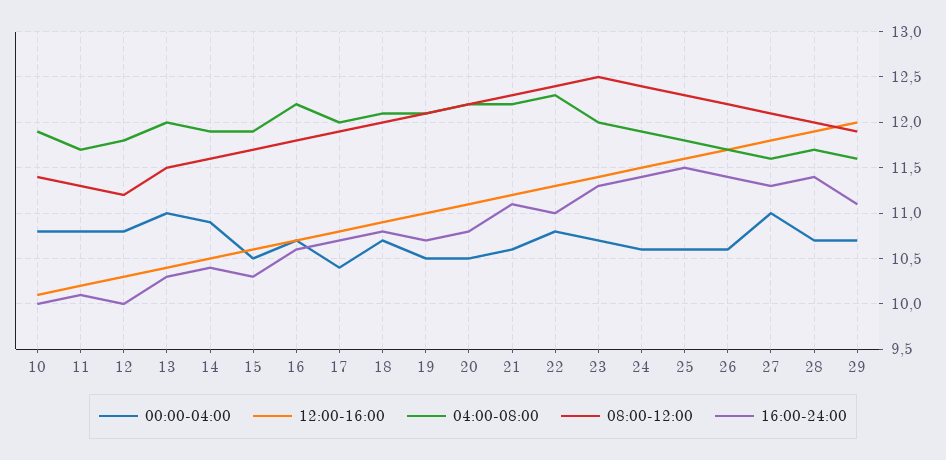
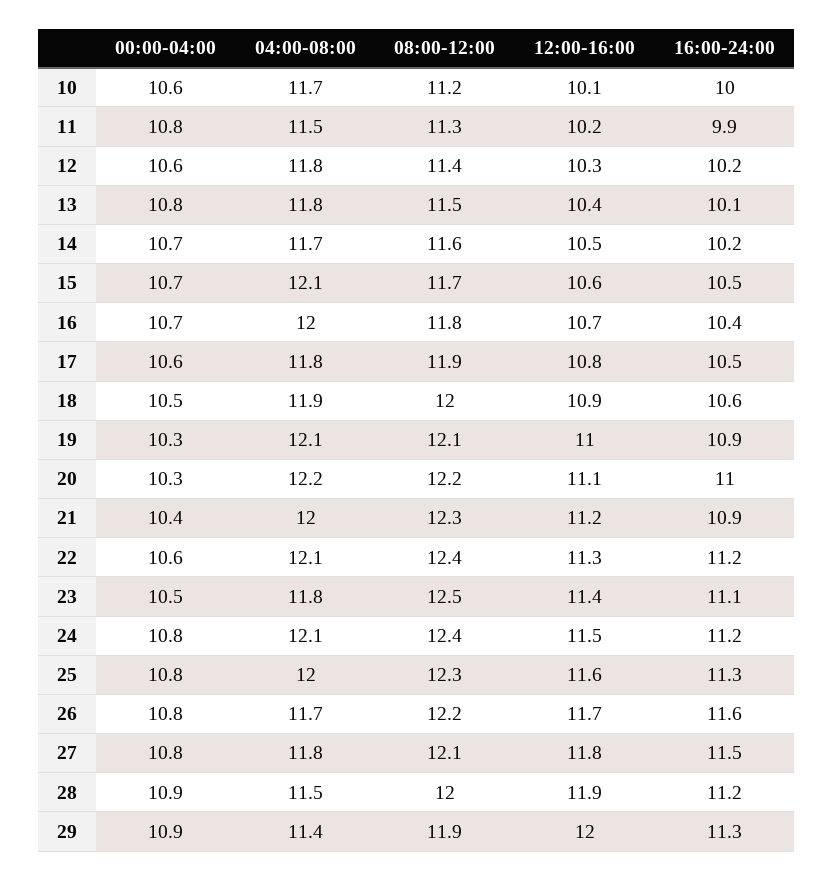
  {
    "00:00-04:00": {
-     "10": 10.8,
+     "10": 10.6,
      "11": 10.8,
-     "12": 10.8,
+     "12": 10.6,
-     "13": 11,
+     "13": 10.8,
-     "14": 10.9,
+     "14": 10.7,
-     "15": 10.5,
+     "15": 10.7,
      "16": 10.7,
-     "17": 10.4,
+     "17": 10.6,
-     "18": 10.7,
+     "18": 10.5,
-     "19": 10.5,
+     "19": 10.3,
-     "20": 10.5,
+     "20": 10.3,
-     "21": 10.6,
+     "21": 10.4,
-     "22": 10.8,
+     "22": 10.6,
-     "23": 10.7,
+     "23": 10.5,
-     "24": 10.6,
+     "24": 10.8,
-     "25": 10.6,
+     "25": 10.8,
-     "26": 10.6,
+     "26": 10.8,
-     "27": 11,
+     "27": 10.8,
-     "28": 10.7,
+     "28": 10.9,
-     "29": 10.7
+     "29": 10.9
    },
    "12:00-16:00": {
      "10": 10.1,
      "11": 10.2,
      "12": 10.3,
      "13": 10.4,
      "14": 10.5,
      "15": 10.6,
      "16": 10.7,
      "17": 10.8,
      "18": 10.9,
      "19": 11,
      "20": 11.1,
      "21": 11.2,
      "22": 11.3,
      "23": 11.4,
      "24": 11.5,
      "25": 11.6,
      "26": 11.7,
      "27": 11.8,
      "28": 11.9,
      "29": 12
    },
    "04:00-08:00": {
-     "10": 11.9,
+     "10": 11.7,
-     "11": 11.7,
+     "11": 11.5,
      "12": 11.8,
-     "13": 12,
+     "13": 11.8,
-     "14": 11.9,
+     "14": 11.7,
-     "15": 11.9,
+     "15": 12.1,
-     "16": 12.2,
+     "16": 12,
-     "17": 12,
+     "17": 11.8,
-     "18": 12.1,
+     "18": 11.9,
      "19": 12.1,
      "20": 12.2,
-     "21": 12.2,
+     "21": 12,
-     "22": 12.3,
+     "22": 12.1,
-     "23": 12,
+     "23": 11.8,
-     "24": 11.9,
+     "24": 12.1,
-     "25": 11.8,
+     "25": 12,
      "26": 11.7,
-     "27": 11.6,
+     "27": 11.8,
-     "28": 11.7,
+     "28": 11.5,
-     "29": 11.6
+     "29": 11.4
    },
    "08:00-12:00": {
-     "10": 11.4,
+     "10": 11.2,
      "11": 11.3,
-     "12": 11.2,
+     "12": 11.4,
      "13": 11.5,
      "14": 11.6,
      "15": 11.7,
      "16": 11.8,
      "17": 11.9,
      "18": 12,
      "19": 12.1,
      "20": 12.2,
      "21": 12.3,
      "22": 12.4,
      "23": 12.5,
      "24": 12.4,
      "25": 12.3,
      "26": 12.2,
      "27": 12.1,
      "28": 12,
      "29": 11.9
    },
    "16:00-24:00": {
      "10": 10,
-     "11": 10.1,
+     "11": 9.9,
-     "12": 10,
+     "12": 10.2,
-     "13": 10.3,
+     "13": 10.1,
-     "14": 10.4,
+     "14": 10.2,
-     "15": 10.3,
+     "15": 10.5,
-     "16": 10.6,
+     "16": 10.4,
-     "17": 10.7,
+     "17": 10.5,
-     "18": 10.8,
+     "18": 10.6,
-     "19": 10.7,
+     "19": 10.9,
-     "20": 10.8,
+     "20": 11,
-     "21": 11.1,
+     "21": 10.9,
-     "22": 11,
+     "22": 11.2,
-     "23": 11.3,
+     "23": 11.1,
-     "24": 11.4,
+     "24": 11.2,
-     "25": 11.5,
+     "25": 11.3,
-     "26": 11.4,
+     "26": 11.6,
-     "27": 11.3,
+     "27": 11.5,
-     "28": 11.4,
+     "28": 11.2,
-     "29": 11.1
+     "29": 11.3
    }
  }

